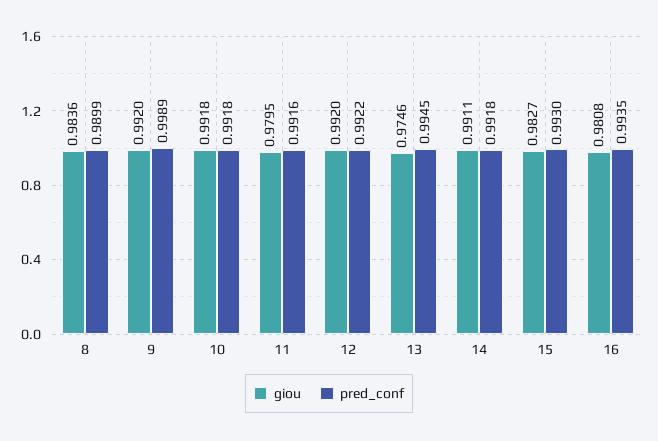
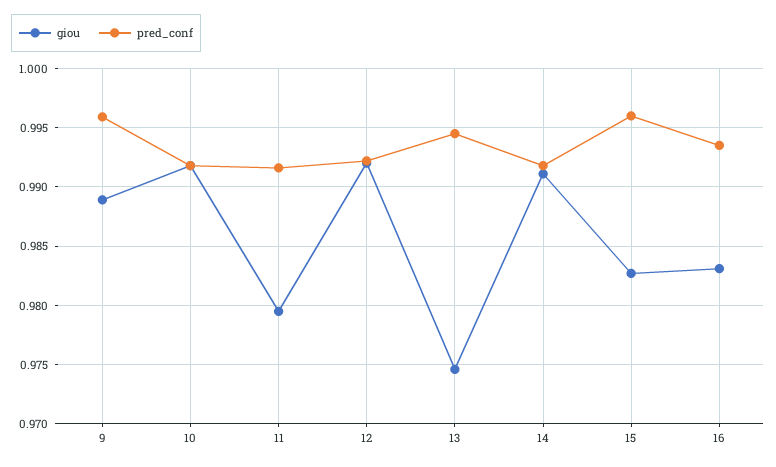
  {
    "giou": {
-     "8": 0.9836,
-     "9": 0.992,
+     "9": 0.989,
      "10": 0.9918,
      "11": 0.9795,
      "12": 0.992,
      "13": 0.9746,
      "14": 0.9911,
      "15": 0.9827,
-     "16": 0.9808
+     "16": 0.983
    },
    "pred_conf": {
-     "8": 0.9899,
-     "9": 0.9989,
+     "9": 0.996,
      "10": 0.9918,
      "11": 0.9916,
      "12": 0.9922,
      "13": 0.9945,
      "14": 0.9918,
-     "15": 0.993,
+     "15": 0.996,
      "16": 0.9935
    }
  }

